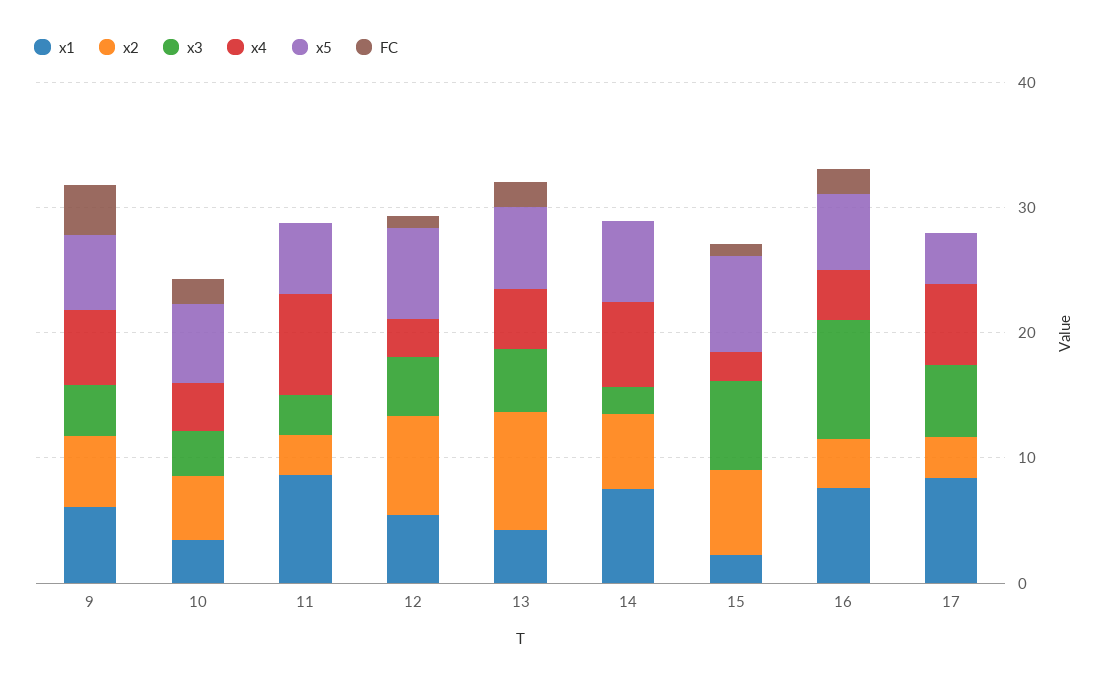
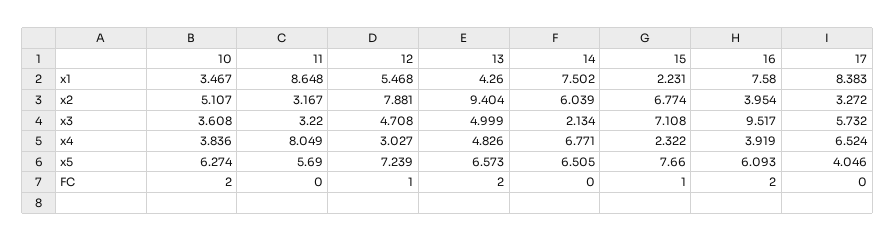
  {
    "x1": {
-     "9": 6,
      "10": 3.467,
      "11": 8.648,
      "12": 5.468,
      "13": 4.26,
      "14": 7.502,
      "15": 2.231,
      "16": 7.58,
      "17": 8.383
    },
    "x2": {
-     "9": 6,
      "10": 5.107,
      "11": 3.167,
      "12": 7.881,
      "13": 9.404,
      "14": 6.039,
      "15": 6.774,
      "16": 3.954,
      "17": 3.272
    },
    "x3": {
-     "9": 4,
      "10": 3.608,
      "11": 3.22,
      "12": 4.708,
      "13": 4.999,
      "14": 2.134,
      "15": 7.108,
      "16": 9.517,
      "17": 5.732
    },
    "x4": {
-     "9": 6,
      "10": 3.836,
      "11": 8.049,
      "12": 3.027,
      "13": 4.826,
      "14": 6.771,
      "15": 2.322,
      "16": 3.919,
      "17": 6.524
    },
    "x5": {
-     "9": 6,
      "10": 6.274,
      "11": 5.69,
      "12": 7.239,
      "13": 6.573,
      "14": 6.505,
      "15": 7.66,
      "16": 6.093,
      "17": 4.046
    },
    "FC": {
-     "9": 4,
      "10": 2,
      "11": 0,
      "12": 1,
      "13": 2,
      "14": 0,
      "15": 1,
      "16": 2,
      "17": 0
    }
  }

